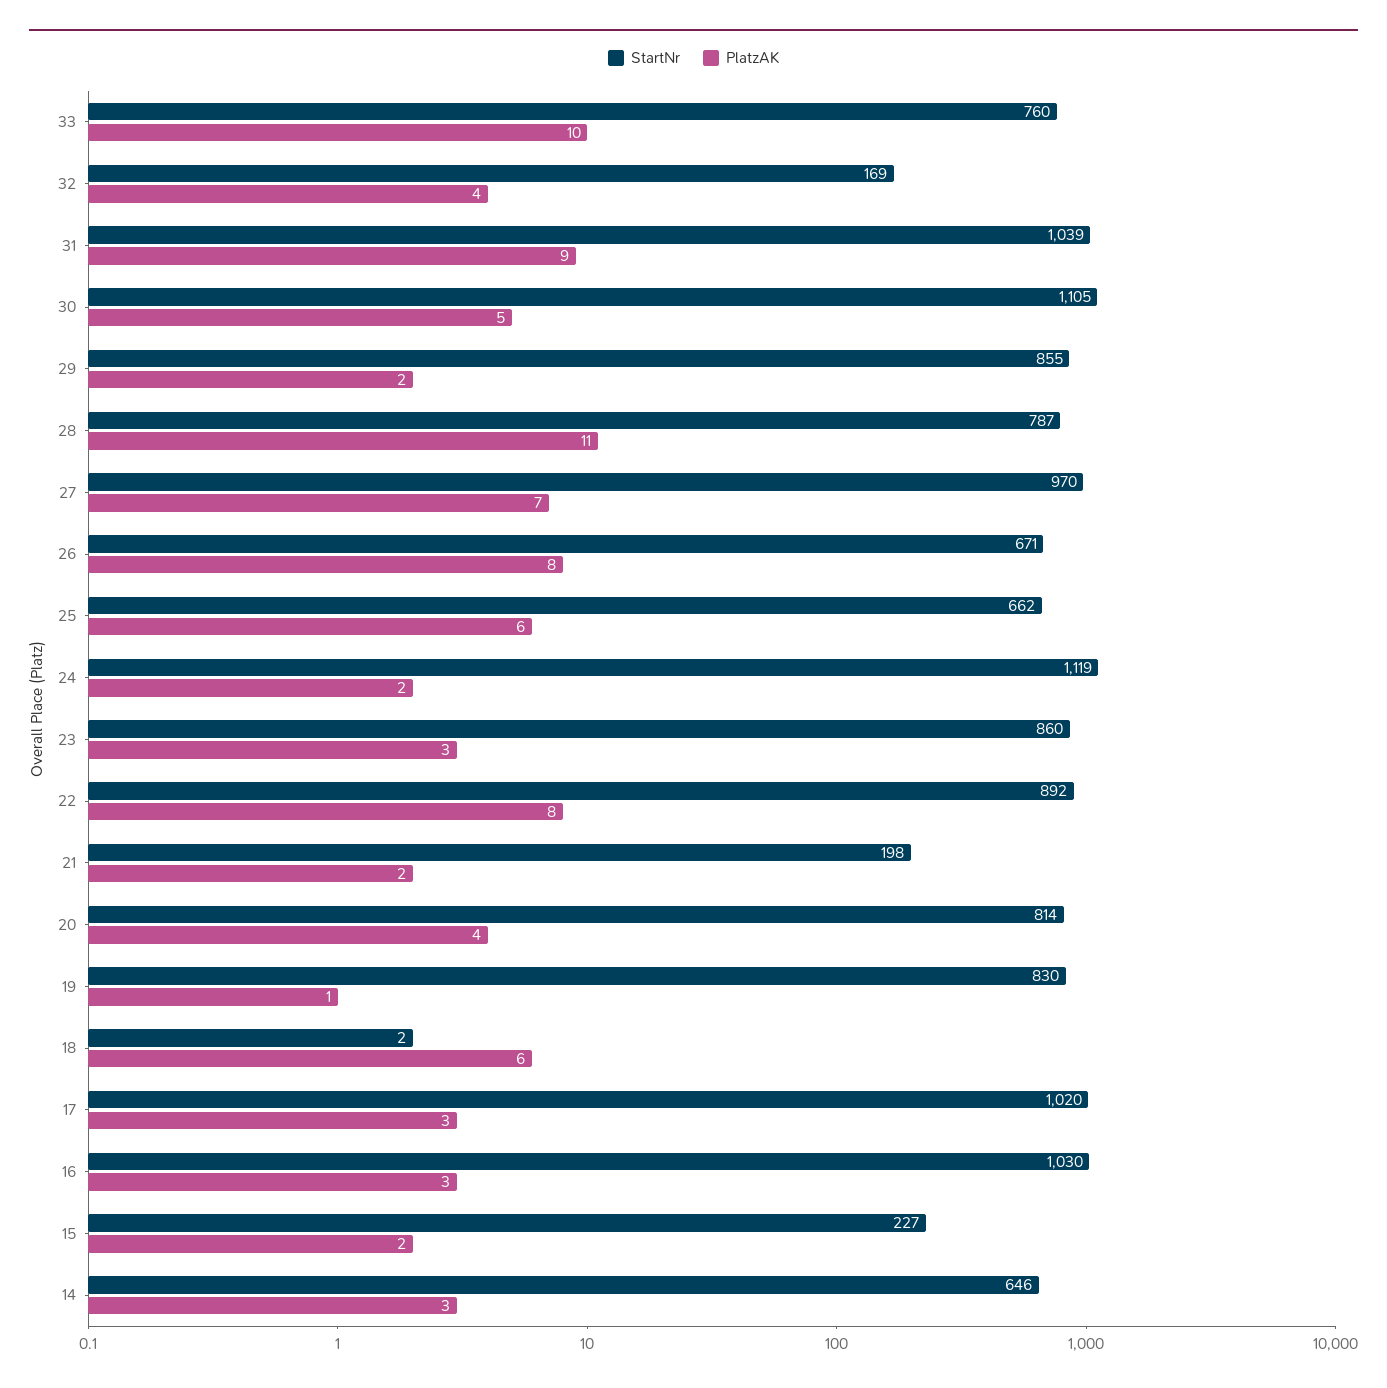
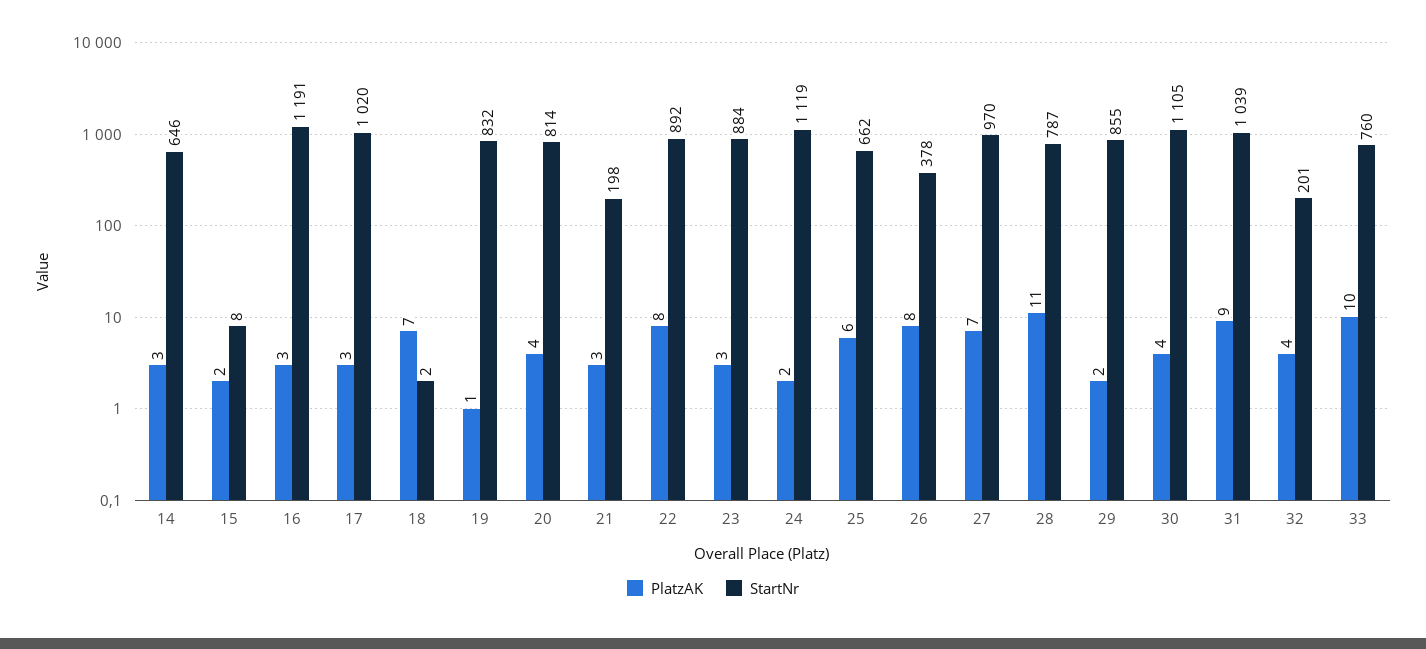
  {
    "StartNr": {
      "33": 760,
-     "32": 169,
+     "32": 201,
      "31": 1039,
      "30": 1105,
      "29": 855,
      "28": 787,
      "27": 970,
-     "26": 671,
+     "26": 378,
      "25": 662,
      "24": 1119,
-     "23": 860,
+     "23": 884,
      "22": 892,
      "21": 198,
      "20": 814,
-     "19": 830,
+     "19": 832,
      "18": 2,
      "17": 1020,
-     "16": 1030,
+     "16": 1191,
-     "15": 227,
+     "15": 8,
      "14": 646
    },
    "PlatzAK": {
      "33": 10,
      "32": 4,
      "31": 9,
-     "30": 5,
+     "30": 4,
      "29": 2,
      "28": 11,
      "27": 7,
      "26": 8,
      "25": 6,
      "24": 2,
      "23": 3,
      "22": 8,
-     "21": 2,
+     "21": 3,
      "20": 4,
      "19": 1,
-     "18": 6,
+     "18": 7,
      "17": 3,
      "16": 3,
      "15": 2,
      "14": 3
    }
  }

